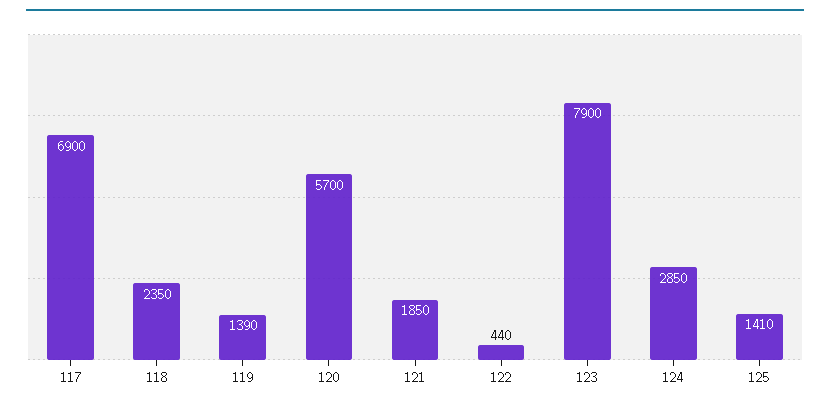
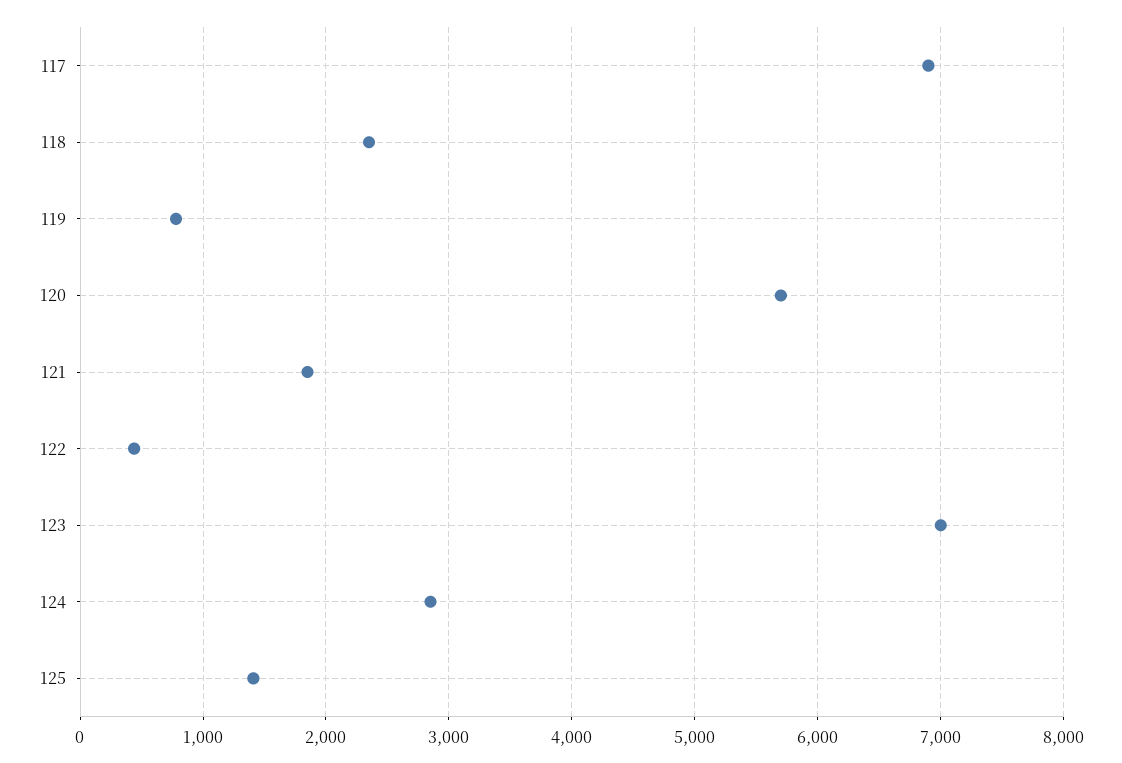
  {
    "117": 6900,
    "118": 2350,
-   "119": 1390,
+   "119": 800,
    "120": 5700,
    "121": 1850,
    "122": 440,
-   "123": 7900,
+   "123": 7000,
    "124": 2850,
    "125": 1410
  }

